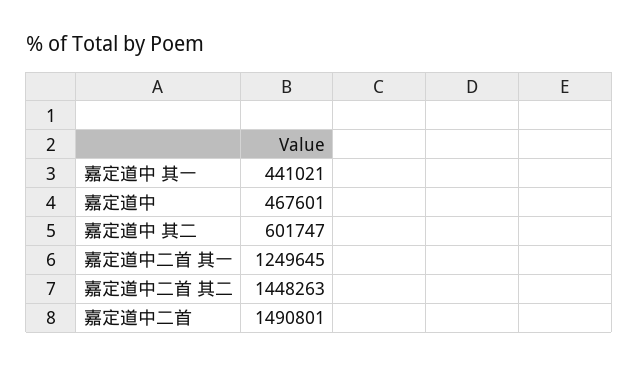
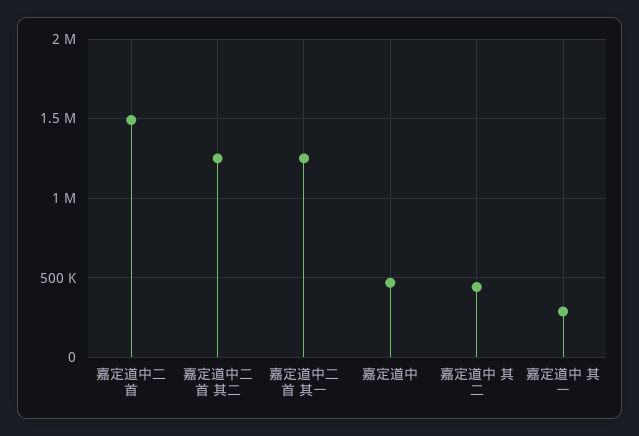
  {
-   "嘉定道中 其一": 441021,
+   "嘉定道中 其一": 300000,
    "嘉定道中": 467601,
-   "嘉定道中 其二": 601747,
+   "嘉定道中 其二": 450000,
    "嘉定道中二首 其一": 1249645,
-   "嘉定道中二首 其二": 1448263,
+   "嘉定道中二首 其二": 1250000,
    "嘉定道中二首": 1490801
  }

